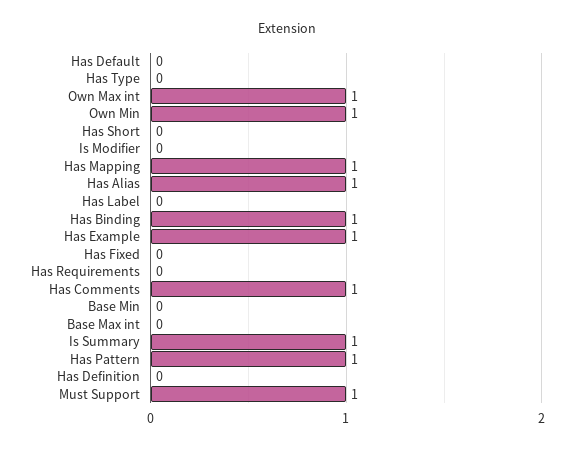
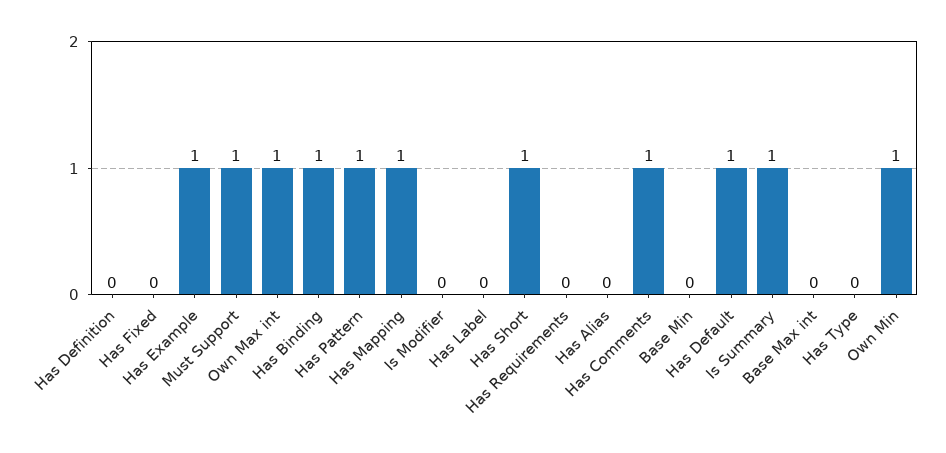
  {
-   "Has Default": 0,
+   "Has Default": 1,
    "Has Type": 0,
    "Own Max int": 1,
    "Own Min": 1,
-   "Has Short": 0,
+   "Has Short": 1,
    "Is Modifier": 0,
    "Has Mapping": 1,
-   "Has Alias": 1,
+   "Has Alias": 0,
    "Has Label": 0,
    "Has Binding": 1,
    "Has Example": 1,
    "Has Fixed": 0,
    "Has Requirements": 0,
    "Has Comments": 1,
    "Base Min": 0,
    "Base Max int": 0,
    "Is Summary": 1,
    "Has Pattern": 1,
    "Has Definition": 0,
    "Must Support": 1
  }

